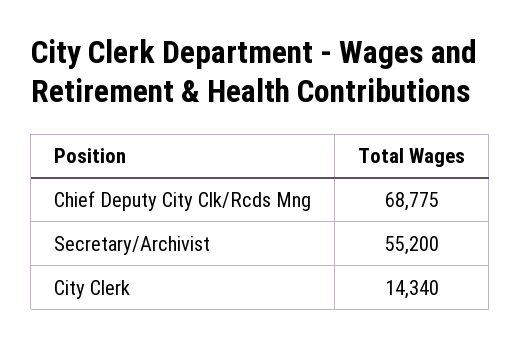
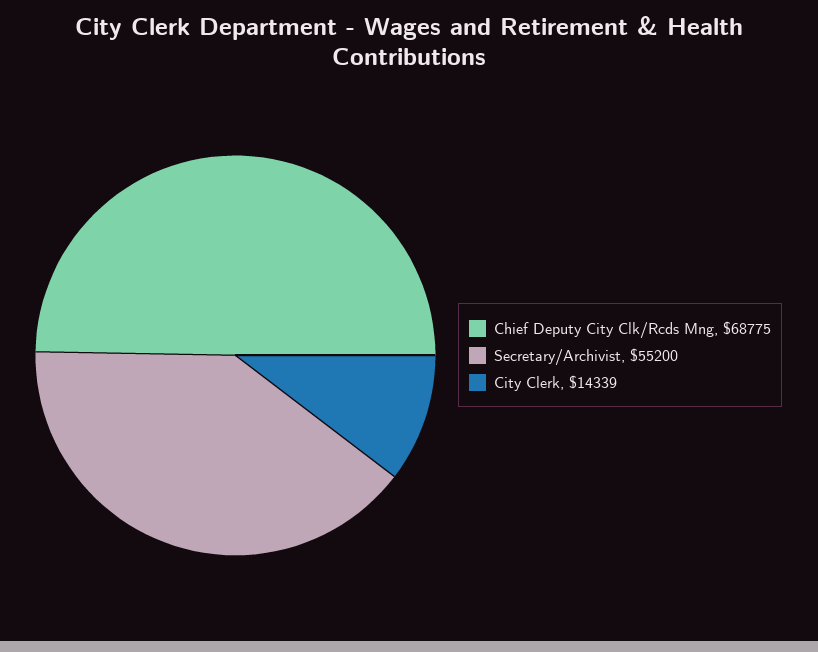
  {
    "Chief Deputy City Clk/Rcds Mng": 68775,
    "Secretary/Archivist": 55200,
-   "City Clerk": 14340
+   "City Clerk": 14339
  }

